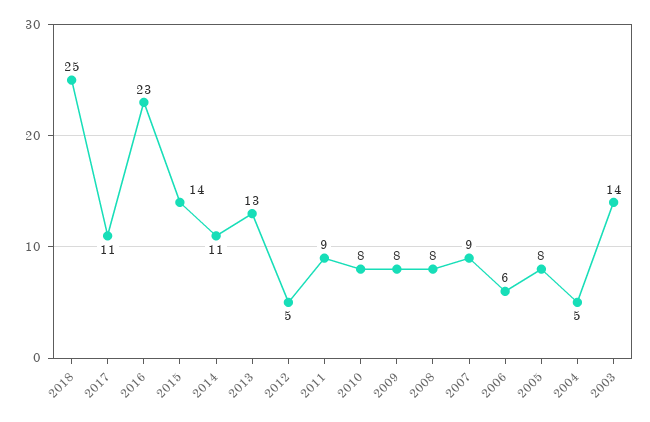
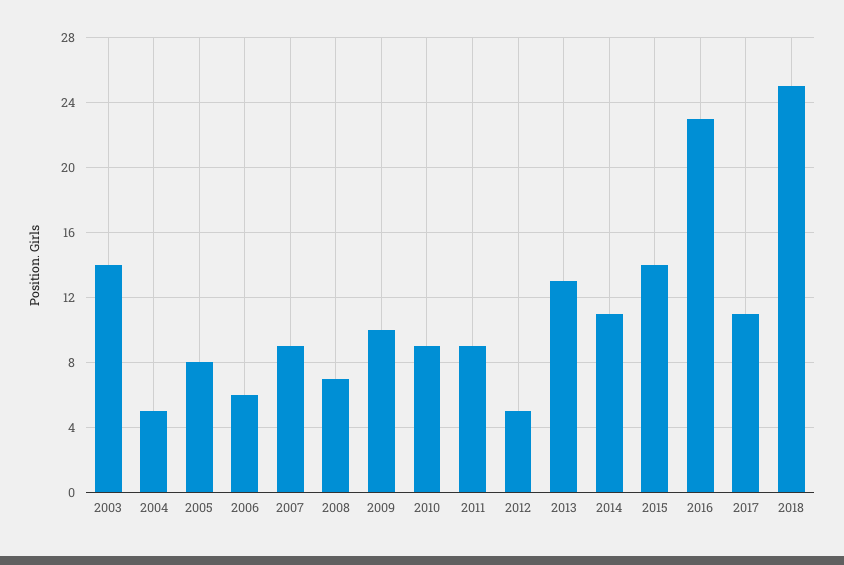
  {
    "2018": 25,
    "2017": 11,
    "2016": 23,
    "2015": 14,
    "2014": 11,
    "2013": 13,
    "2012": 5,
    "2011": 9,
-   "2010": 8,
+   "2010": 9,
-   "2009": 8,
+   "2009": 10,
-   "2008": 8,
+   "2008": 7,
    "2007": 9,
    "2006": 6,
    "2005": 8,
    "2004": 5,
    "2003": 14
  }

